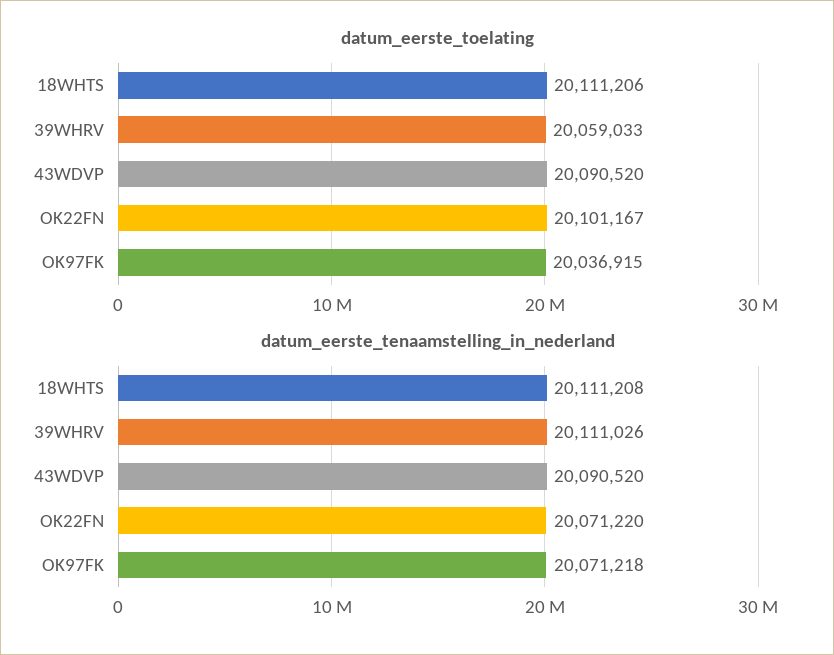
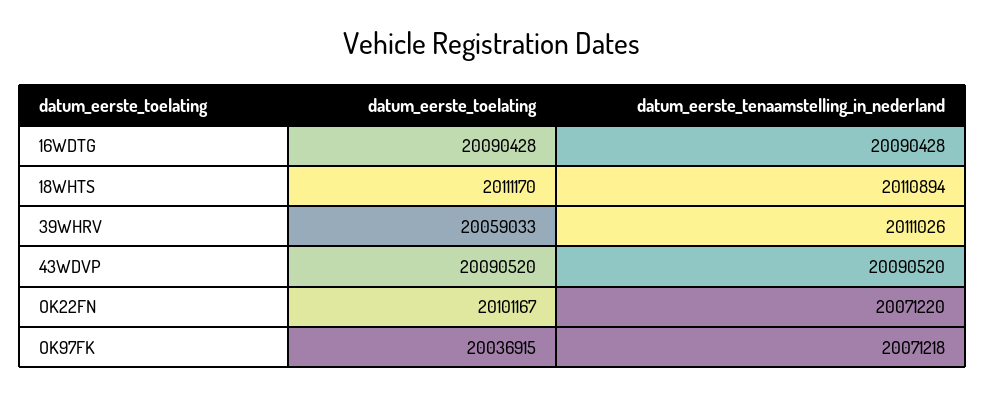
  {
    "datum_eerste_toelating": {
-     "18WHTS": 20111206,
+     "18WHTS": 20111170,
      "39WHRV": 20059033,
      "43WDVP": 20090520,
      "OK22FN": 20101167,
-     "OK97FK": 20036915
+     "OK97FK": 20036915,
+     "16WDTG": 20090428
    },
    "datum_eerste_tenaamstelling_in_nederland": {
-     "18WHTS": 20111208,
+     "18WHTS": 20110894,
      "39WHRV": 20111026,
      "43WDVP": 20090520,
      "OK22FN": 20071220,
-     "OK97FK": 20071218
+     "OK97FK": 20071218,
+     "16WDTG": 20090428
    }
  }

